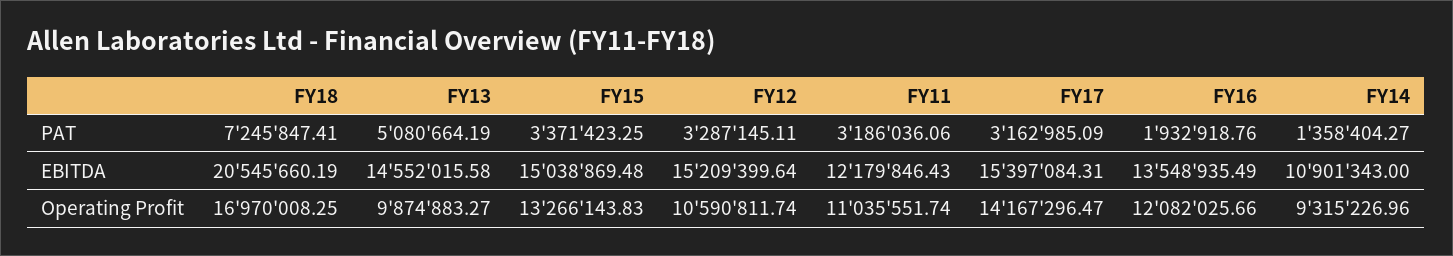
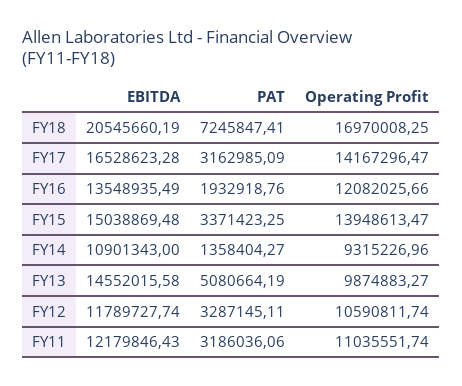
  {
    "FY18": {
      "PAT": 7245847.41,
      "EBITDA": 20545660.19,
      "Operating Profit": 16970008.25
    },
    "FY13": {
      "PAT": 5080664.19,
      "EBITDA": 14552015.58,
      "Operating Profit": 9874883.27
    },
    "FY15": {
      "PAT": 3371423.25,
      "EBITDA": 15038869.48,
-     "Operating Profit": 13266143.83
+     "Operating Profit": 13948613.47
    },
    "FY12": {
      "PAT": 3287145.11,
-     "EBITDA": 15209399.64,
+     "EBITDA": 11789727.74,
      "Operating Profit": 10590811.74
    },
    "FY11": {
      "PAT": 3186036.06,
      "EBITDA": 12179846.43,
      "Operating Profit": 11035551.74
    },
    "FY17": {
      "PAT": 3162985.09,
-     "EBITDA": 15397084.31,
+     "EBITDA": 16528623.28,
      "Operating Profit": 14167296.47
    },
    "FY16": {
      "PAT": 1932918.76,
      "EBITDA": 13548935.49,
      "Operating Profit": 12082025.66
    },
    "FY14": {
      "PAT": 1358404.27,
      "EBITDA": 10901343,
      "Operating Profit": 9315226.96
    }
  }

